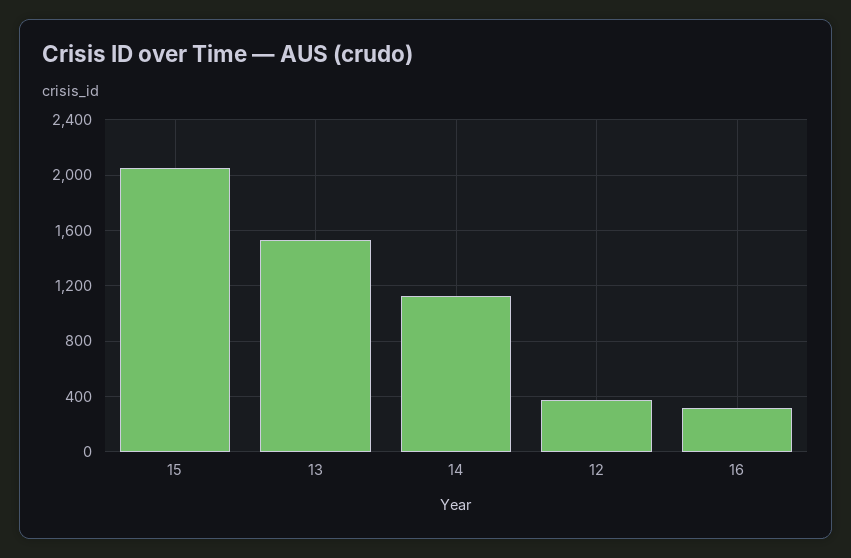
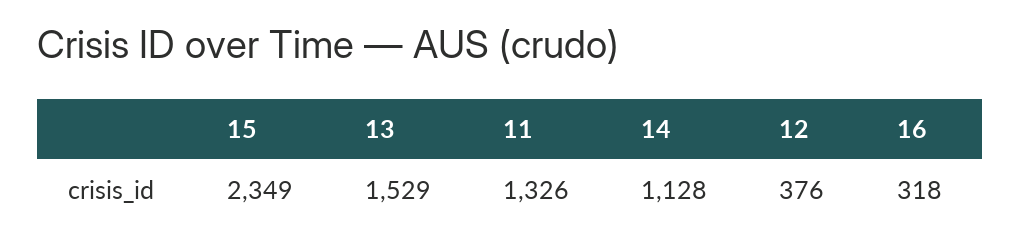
  {
-   "15": 2050,
+   "15": 2349,
    "13": 1529,
    "14": 1128,
    "12": 376,
-   "16": 318
+   "16": 318,
+   "11": 1326
  }

